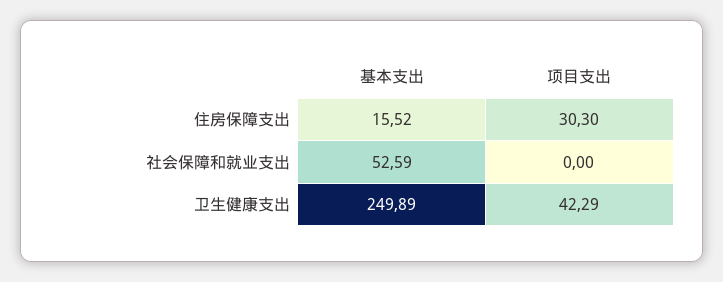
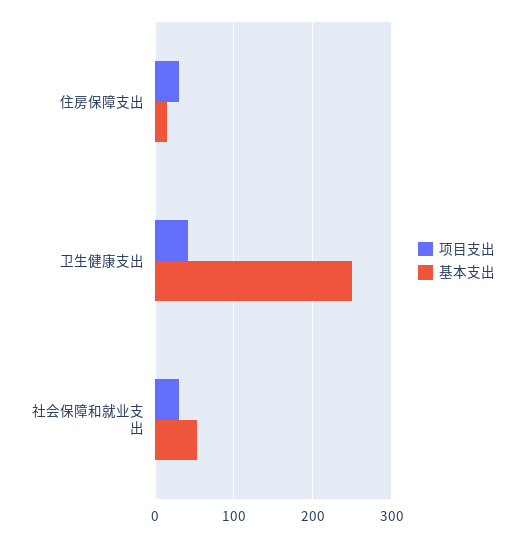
  {
    "基本支出": {
      "住房保障支出": 15.52,
      "社会保障和就业支出": 52.59,
      "卫生健康支出": 249.89
    },
    "项目支出": {
      "住房保障支出": 30.3,
-     "社会保障和就业支出": 0,
+     "社会保障和就业支出": 30,
      "卫生健康支出": 42.29
    }
  }

